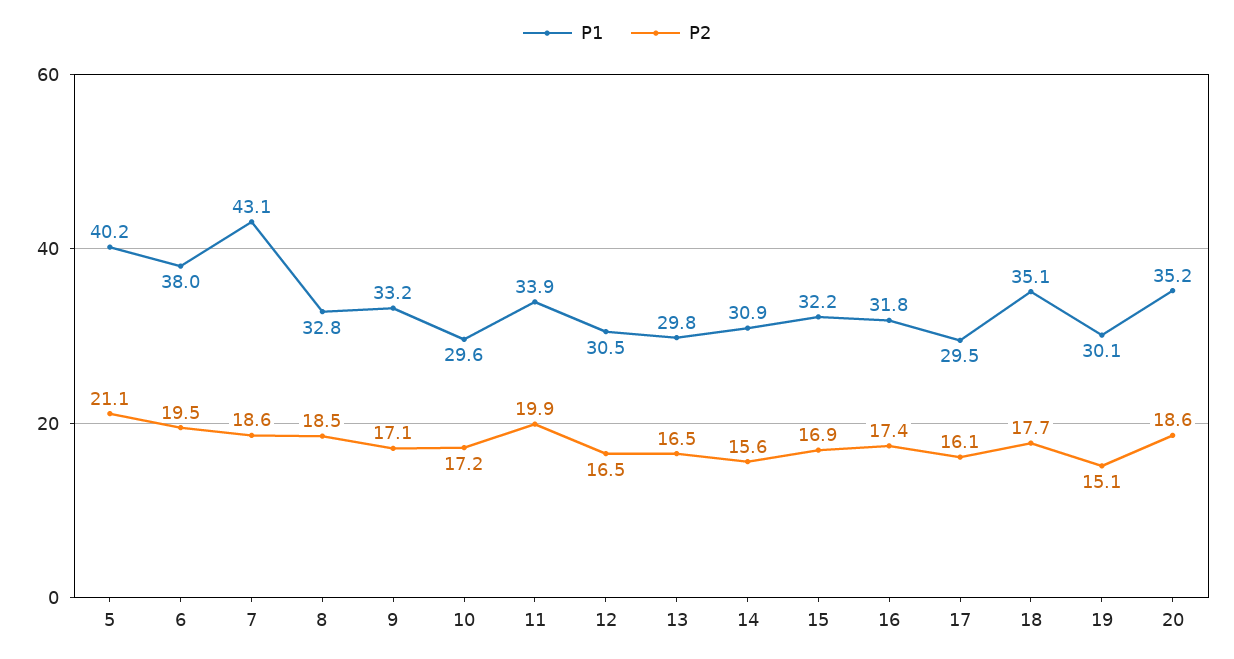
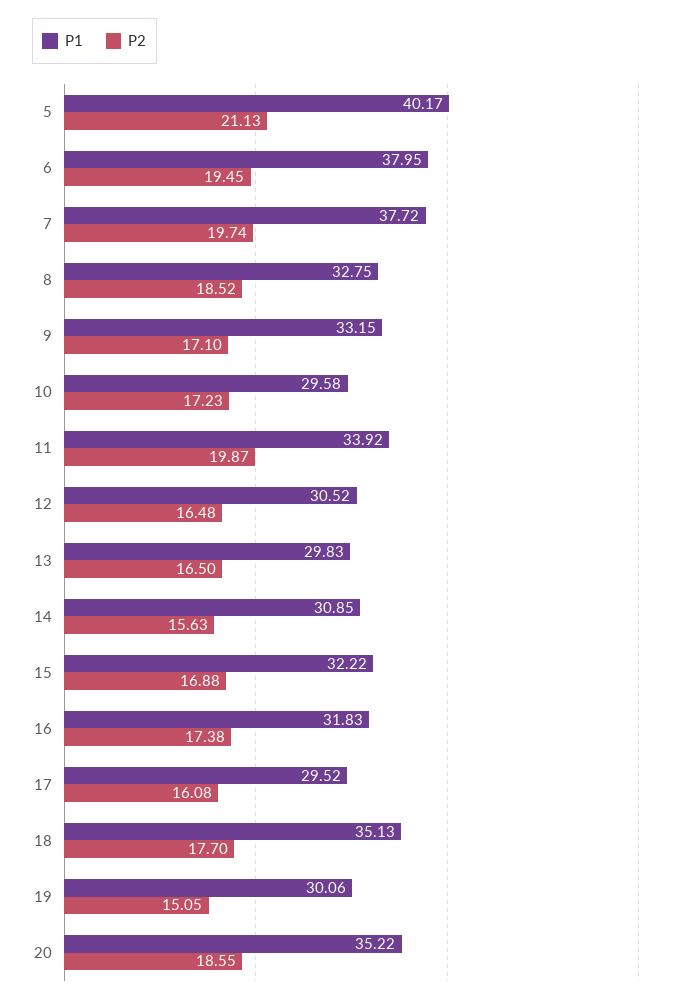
  {
    "P1": {
      "5": 40.17,
      "6": 37.95,
-     "7": 43.1,
+     "7": 37.72,
      "8": 32.75,
      "9": 33.15,
      "10": 29.58,
      "11": 33.92,
      "12": 30.52,
      "13": 29.83,
      "14": 30.85,
      "15": 32.22,
      "16": 31.83,
      "17": 29.52,
      "18": 35.13,
      "19": 30.06,
      "20": 35.22
    },
    "P2": {
      "5": 21.13,
      "6": 19.45,
-     "7": 18.6,
+     "7": 19.74,
      "8": 18.52,
      "9": 17.1,
      "10": 17.23,
      "11": 19.87,
      "12": 16.48,
      "13": 16.5,
      "14": 15.63,
      "15": 16.88,
      "16": 17.38,
      "17": 16.08,
      "18": 17.7,
      "19": 15.05,
      "20": 18.55
    }
  }

